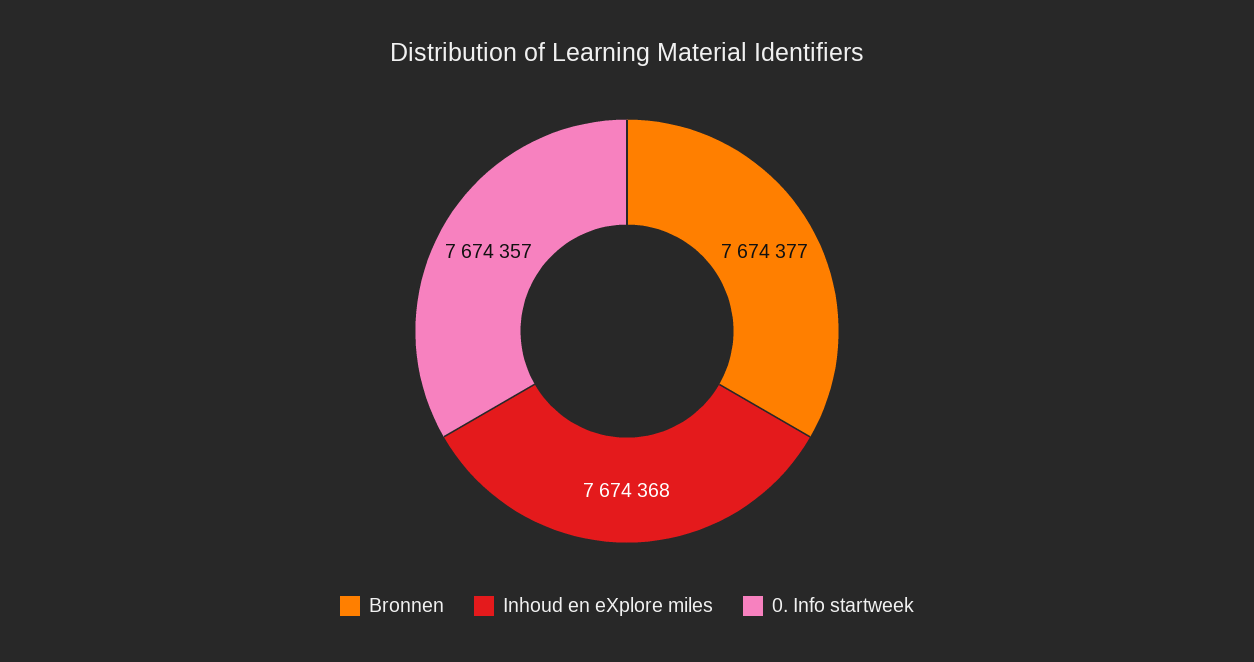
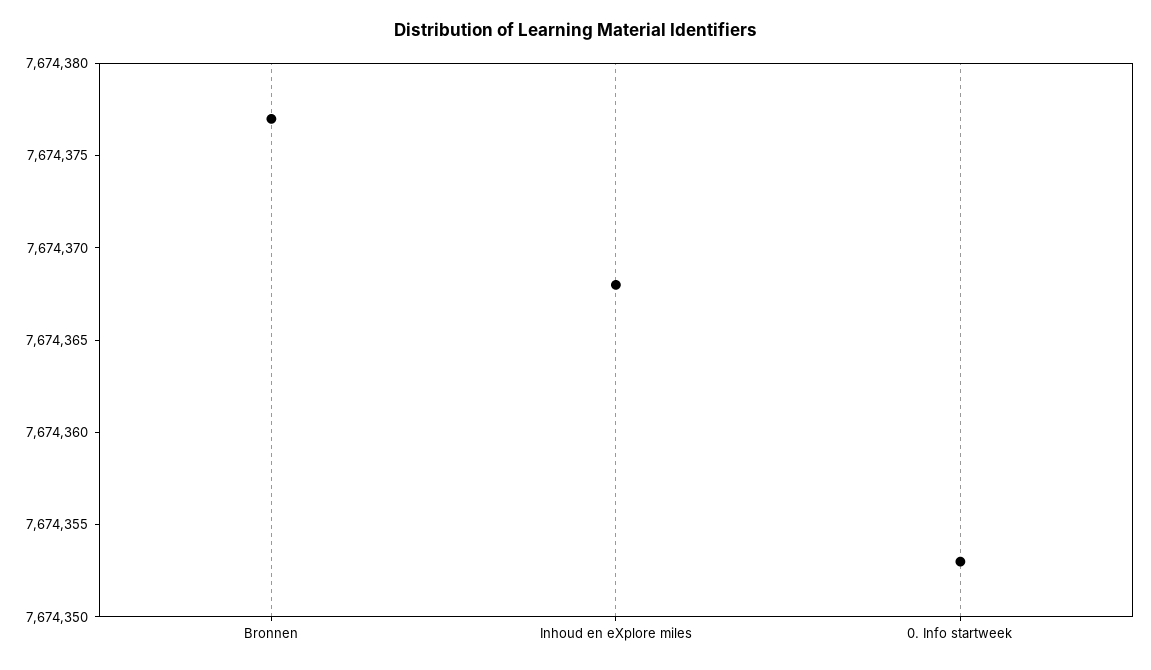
  {
    "Bronnen": 7674377,
    "Inhoud en eXplore miles": 7674368,
-   "0. Info startweek": 7674357
+   "0. Info startweek": 7674353
  }

